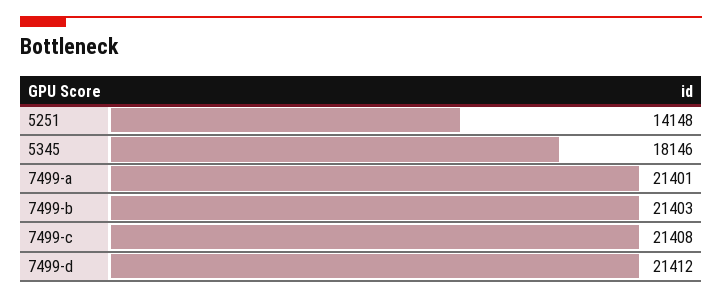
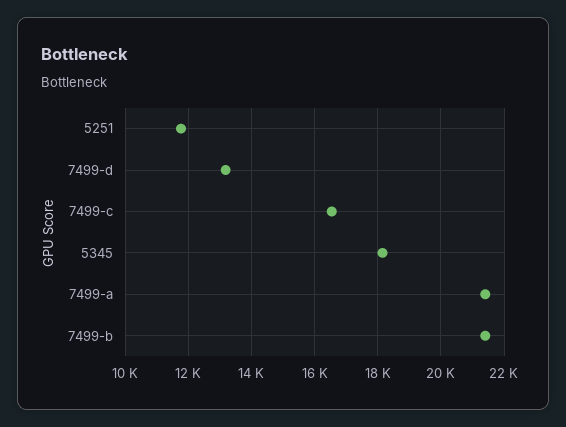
  {
-   "5251": 14148,
+   "5251": 11800,
    "5345": 18146,
    "7499-a": 21401,
    "7499-b": 21403,
-   "7499-c": 21408,
+   "7499-c": 16600,
-   "7499-d": 21412
+   "7499-d": 13200
  }

